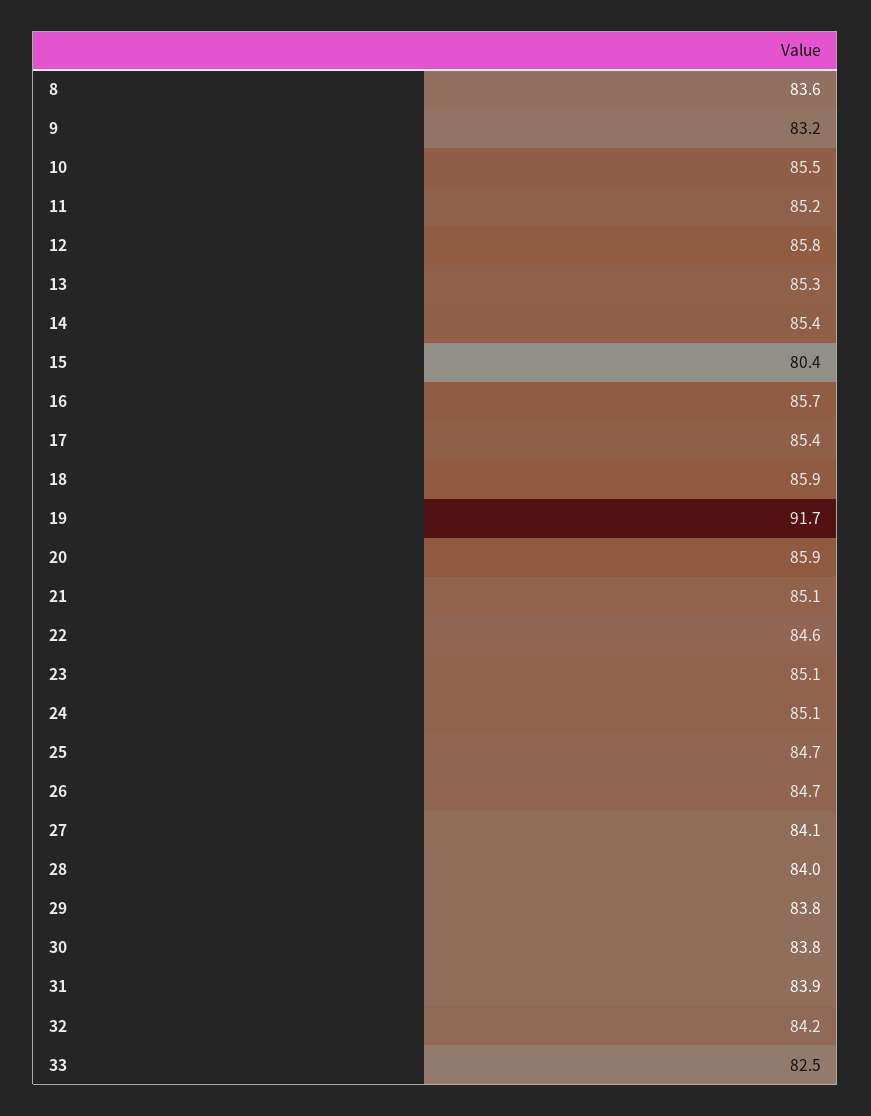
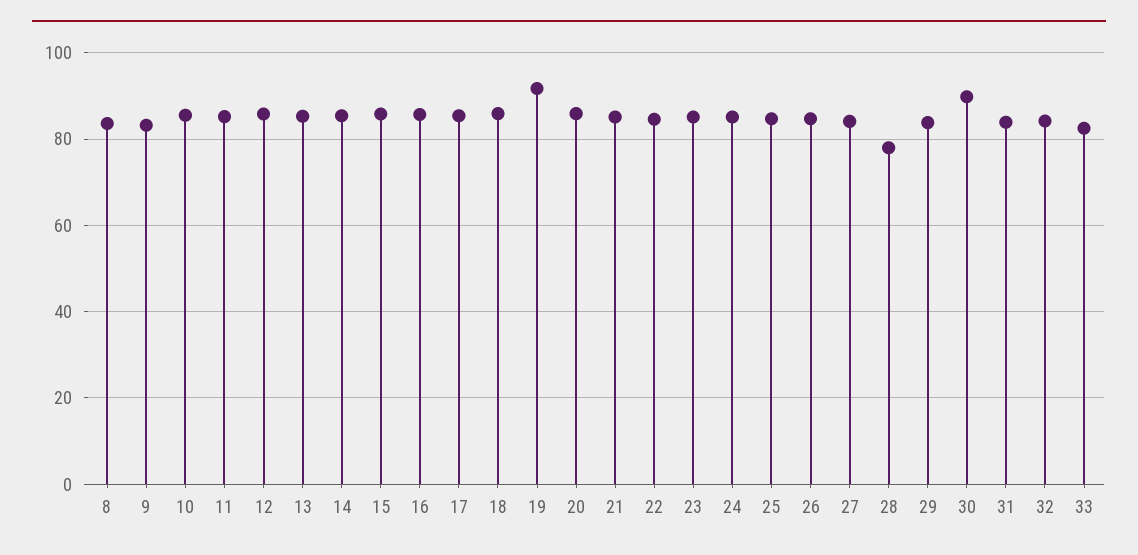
  {
    "8": 83.6,
    "9": 83.2,
    "10": 85.5,
    "11": 85.2,
    "12": 85.8,
    "13": 85.3,
    "14": 85.4,
-   "15": 80.4,
+   "15": 86,
    "16": 85.7,
    "17": 85.4,
    "18": 85.9,
    "19": 91.7,
    "20": 85.9,
    "21": 85.1,
    "22": 84.6,
    "23": 85.1,
    "24": 85.1,
    "25": 84.7,
    "26": 84.7,
    "27": 84.1,
-   "28": 84,
+   "28": 78,
    "29": 83.8,
-   "30": 83.8,
+   "30": 90,
    "31": 83.9,
    "32": 84.2,
    "33": 82.5
  }

